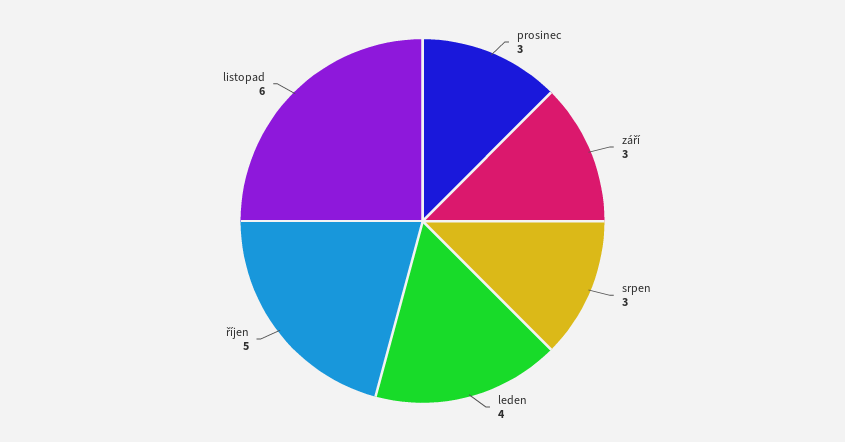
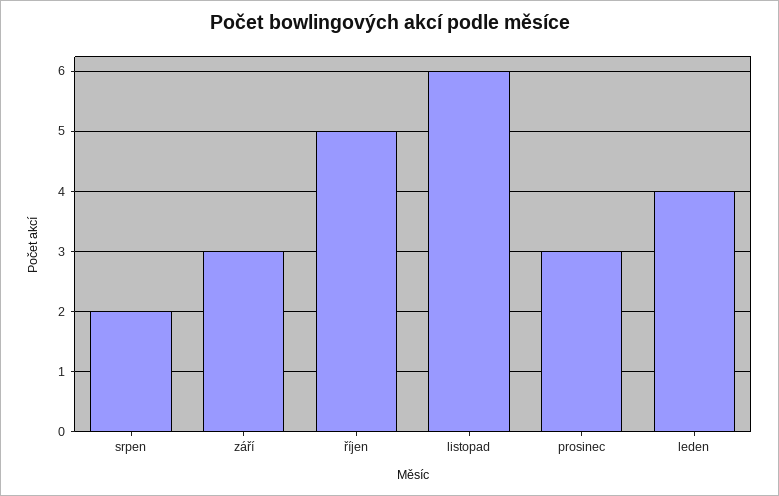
  {
    "prosinec": 3,
    "září": 3,
-   "srpen": 3,
+   "srpen": 2,
    "leden": 4,
    "říjen": 5,
    "listopad": 6
  }

